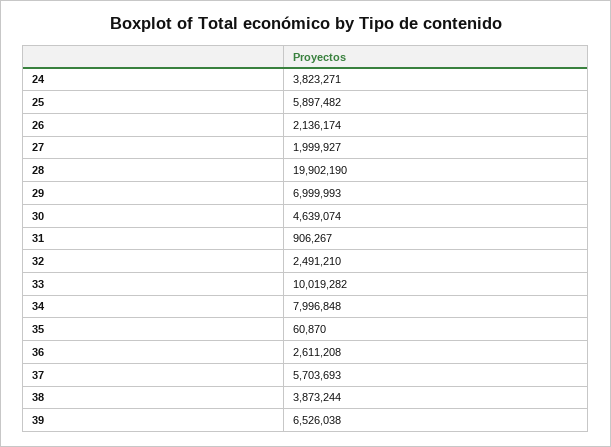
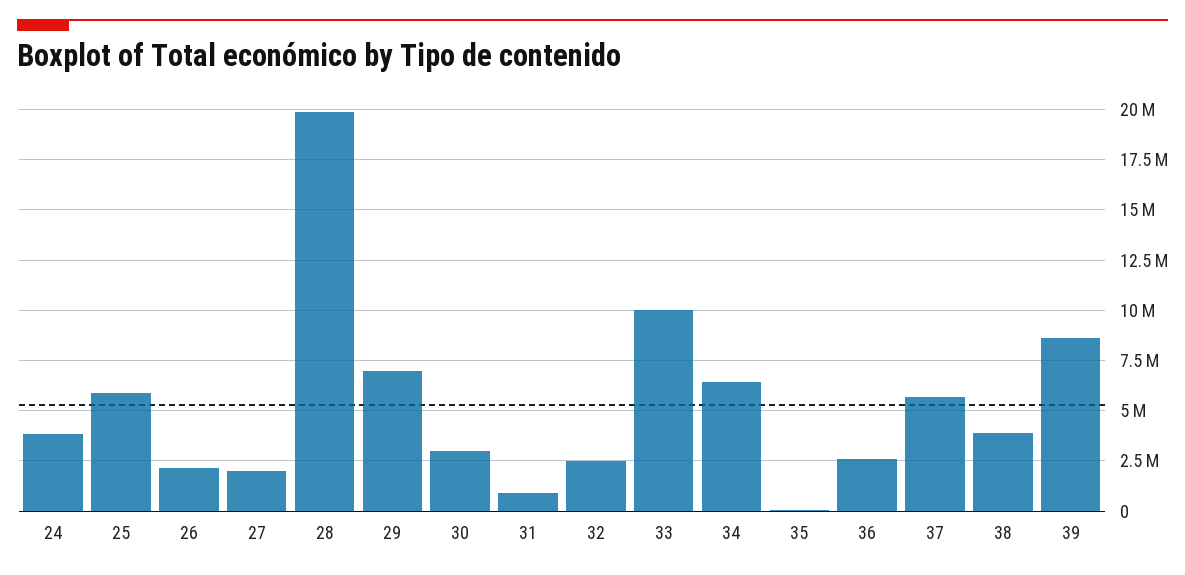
  {
    "24": 3823271,
    "25": 5897482,
    "26": 2136174,
    "27": 1999927,
    "28": 19902190,
    "29": 6999993,
-   "30": 4639074,
+   "30": 3000000,
    "31": 906267,
    "32": 2491210,
    "33": 10019282,
-   "34": 7996848,
+   "34": 6500000,
    "35": 60870,
    "36": 2611208,
    "37": 5703693,
    "38": 3873244,
-   "39": 6526038
+   "39": 8500000
  }

